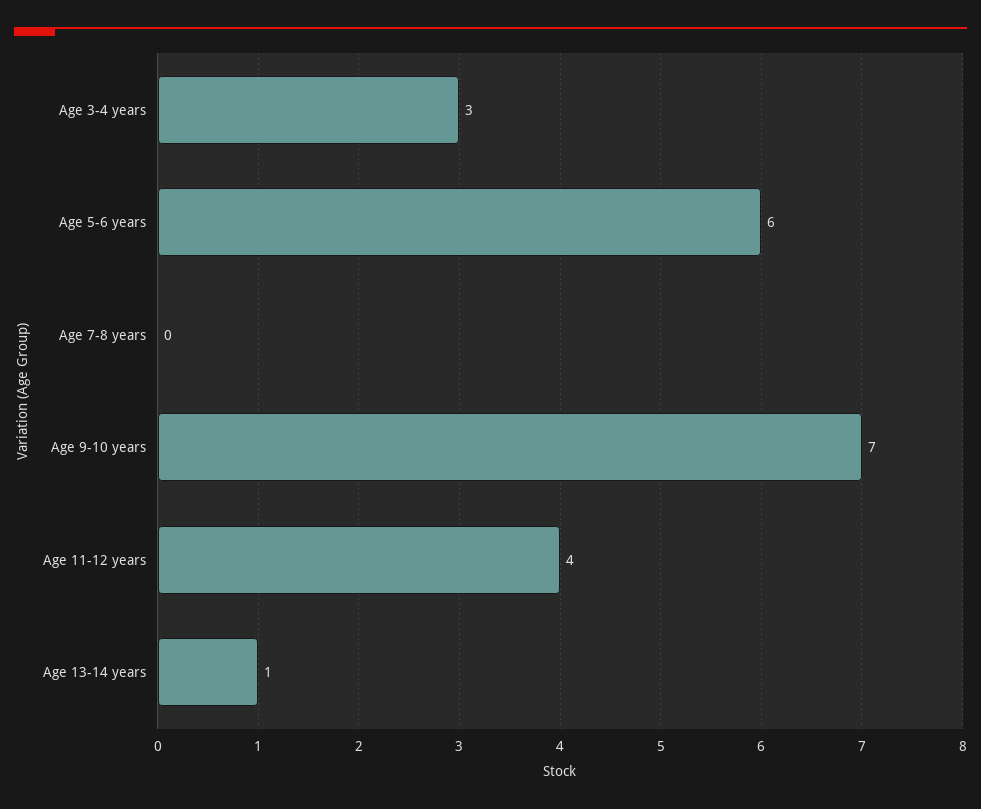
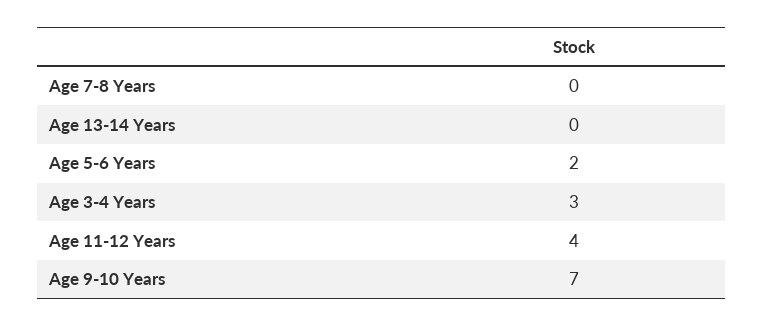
  {
    "Age 3-4 years": 3,
-   "Age 5-6 years": 6,
+   "Age 5-6 years": 2,
    "Age 7-8 years": 0,
    "Age 9-10 years": 7,
    "Age 11-12 years": 4,
-   "Age 13-14 years": 1
+   "Age 13-14 years": 0
  }

